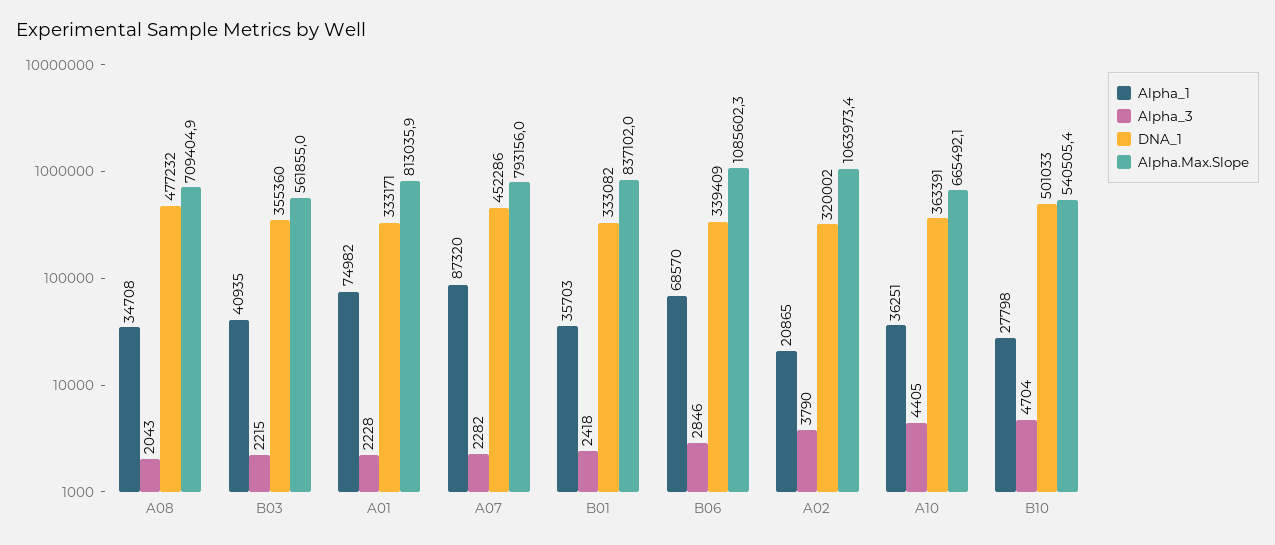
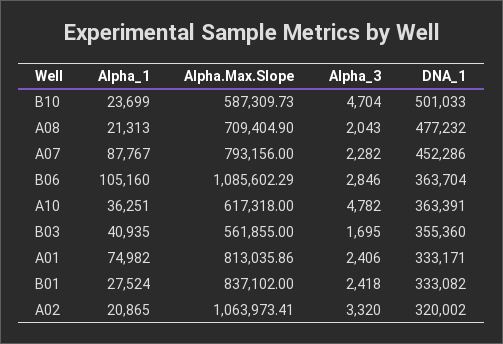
  {
    "Alpha_1": {
-     "A08": 34708,
+     "A08": 21313,
      "B03": 40935,
      "A01": 74982,
-     "A07": 87320,
+     "A07": 87767,
-     "B01": 35703,
+     "B01": 27524,
-     "B06": 68570,
+     "B06": 105160,
      "A02": 20865,
      "A10": 36251,
-     "B10": 27798
+     "B10": 23699
    },
    "Alpha_3": {
      "A08": 2043,
-     "B03": 2215,
+     "B03": 1695,
-     "A01": 2228,
+     "A01": 2406,
      "A07": 2282,
      "B01": 2418,
      "B06": 2846,
-     "A02": 3790,
+     "A02": 3320,
-     "A10": 4405,
+     "A10": 4782,
      "B10": 4704
    },
    "DNA_1": {
      "A08": 477232,
      "B03": 355360,
      "A01": 333171,
      "A07": 452286,
      "B01": 333082,
-     "B06": 339409,
+     "B06": 363704,
      "A02": 320002,
      "A10": 363391,
      "B10": 501033
    },
    "Alpha.Max.Slope": {
      "A08": 709404.9,
      "B03": 561855,
      "A01": 813035.86,
      "A07": 793156,
      "B01": 837102,
      "B06": 1085602.29,
      "A02": 1063973.41,
-     "A10": 665492.1,
+     "A10": 617318,
-     "B10": 540505.4
+     "B10": 587309.73
    }
  }

